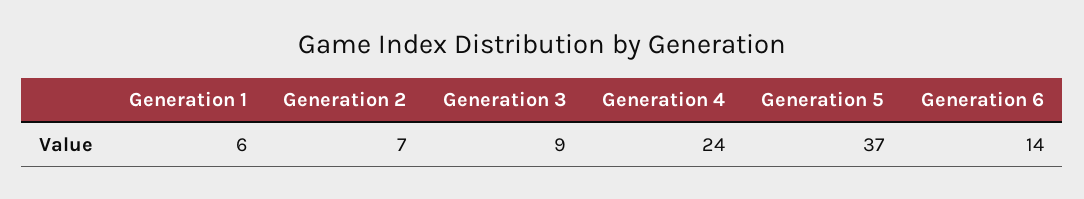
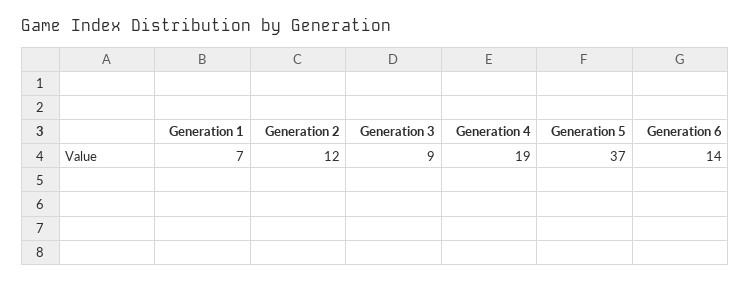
  {
-   "Generation 1": 6,
+   "Generation 1": 7,
-   "Generation 2": 7,
+   "Generation 2": 12,
    "Generation 3": 9,
-   "Generation 4": 24,
+   "Generation 4": 19,
    "Generation 5": 37,
    "Generation 6": 14
  }

